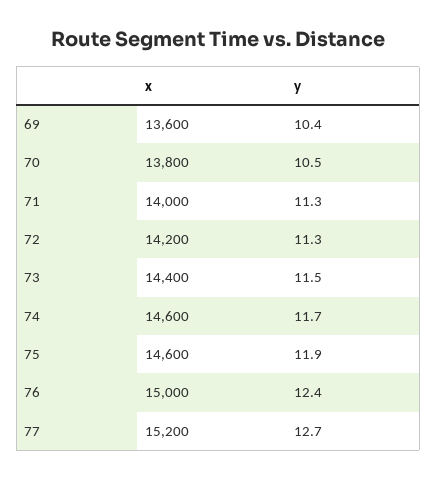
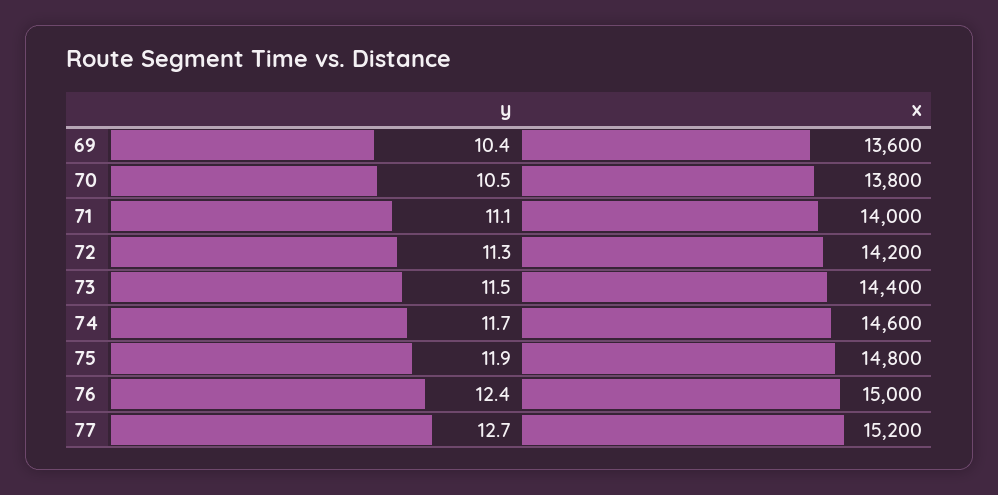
  {
    "x": {
      "69": 13600,
      "70": 13800,
      "71": 14000,
      "72": 14200,
      "73": 14400,
      "74": 14600,
-     "75": 14600,
+     "75": 14800,
      "76": 15000,
      "77": 15200
    },
    "y": {
      "69": 10.4,
      "70": 10.5,
-     "71": 11.3,
+     "71": 11.1,
      "72": 11.3,
      "73": 11.5,
      "74": 11.7,
      "75": 11.9,
      "76": 12.4,
      "77": 12.7
    }
  }

